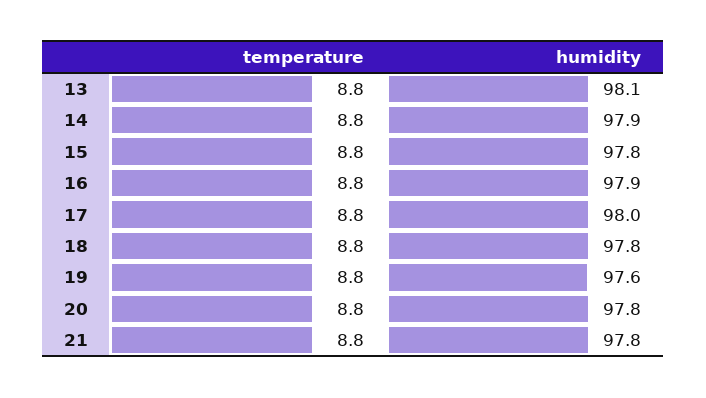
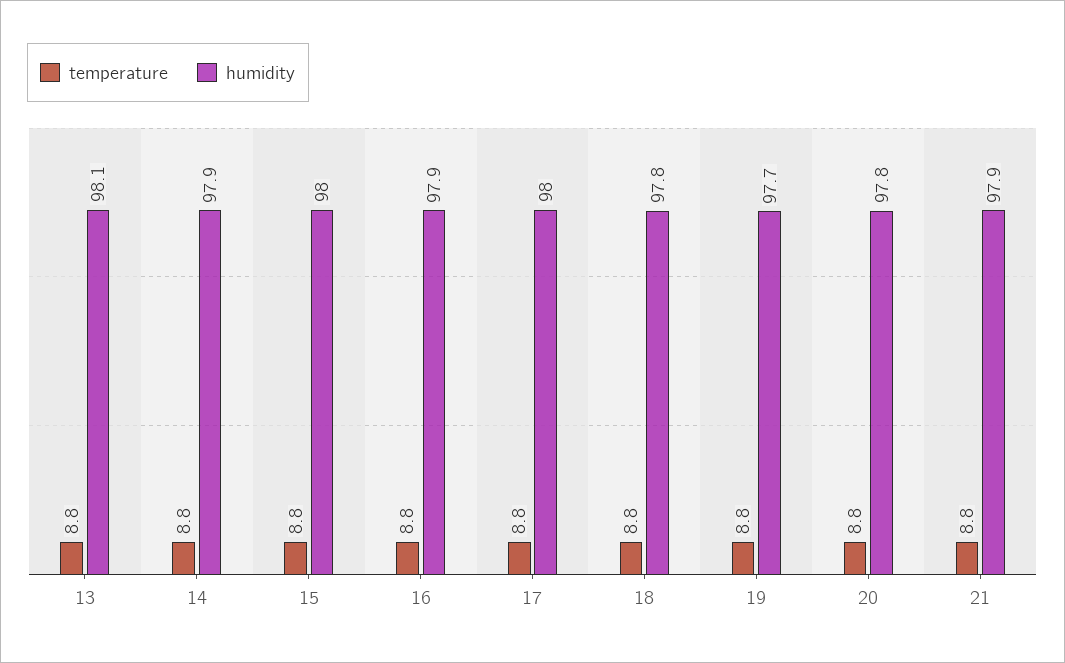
  {
    "temperature": {
      "13": 8.8,
      "14": 8.8,
      "15": 8.8,
      "16": 8.8,
      "17": 8.8,
      "18": 8.8,
      "19": 8.8,
      "20": 8.8,
      "21": 8.8
    },
    "humidity": {
      "13": 98.1,
      "14": 97.9,
-     "15": 97.8,
+     "15": 98,
      "16": 97.9,
      "17": 98,
      "18": 97.8,
-     "19": 97.6,
+     "19": 97.7,
      "20": 97.8,
-     "21": 97.8
+     "21": 97.9
    }
  }

